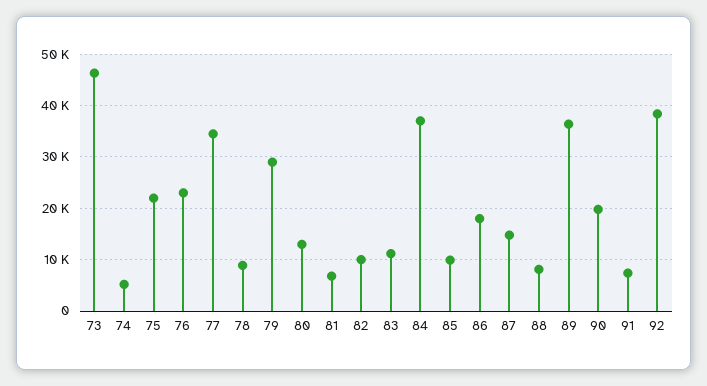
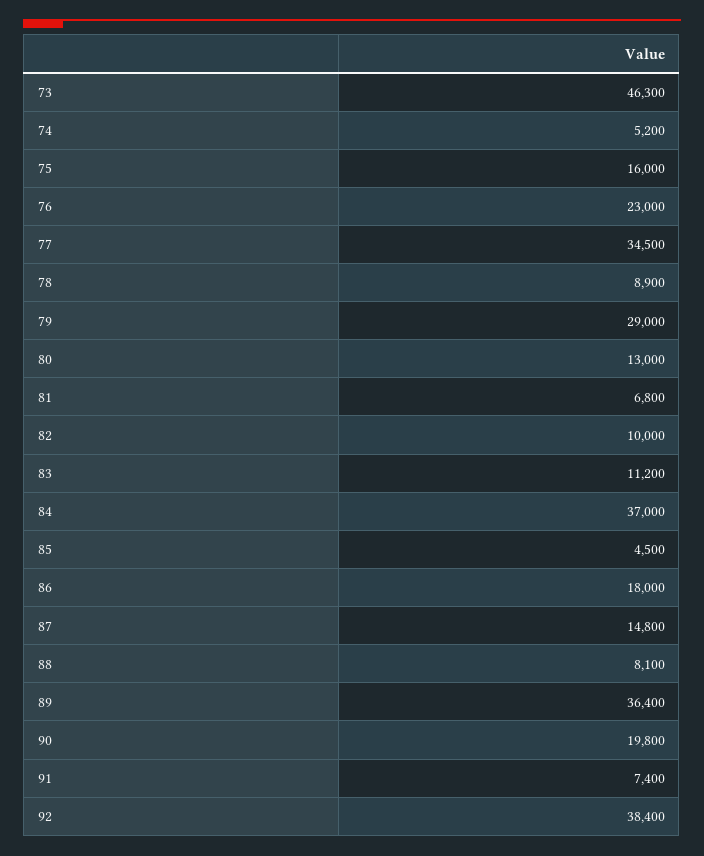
  {
    "73": 46300,
    "74": 5200,
-   "75": 22000,
+   "75": 16000,
    "76": 23000,
    "77": 34500,
    "78": 8900,
    "79": 29000,
    "80": 13000,
    "81": 6800,
    "82": 10000,
    "83": 11200,
    "84": 37000,
-   "85": 10000,
+   "85": 4500,
    "86": 18000,
    "87": 14800,
    "88": 8100,
    "89": 36400,
    "90": 19800,
    "91": 7400,
    "92": 38400
  }

